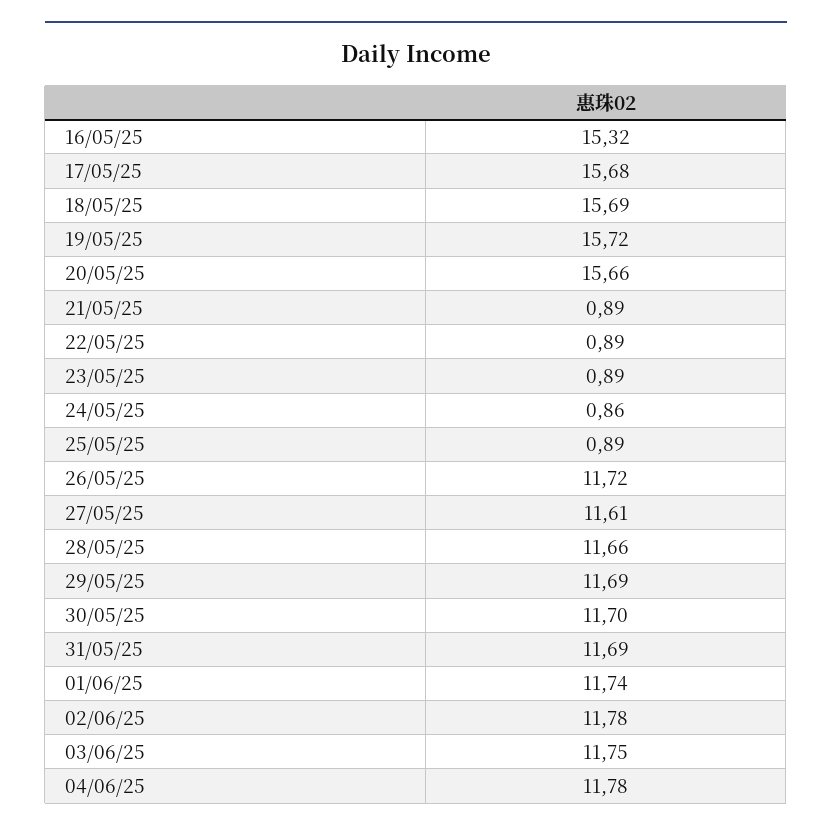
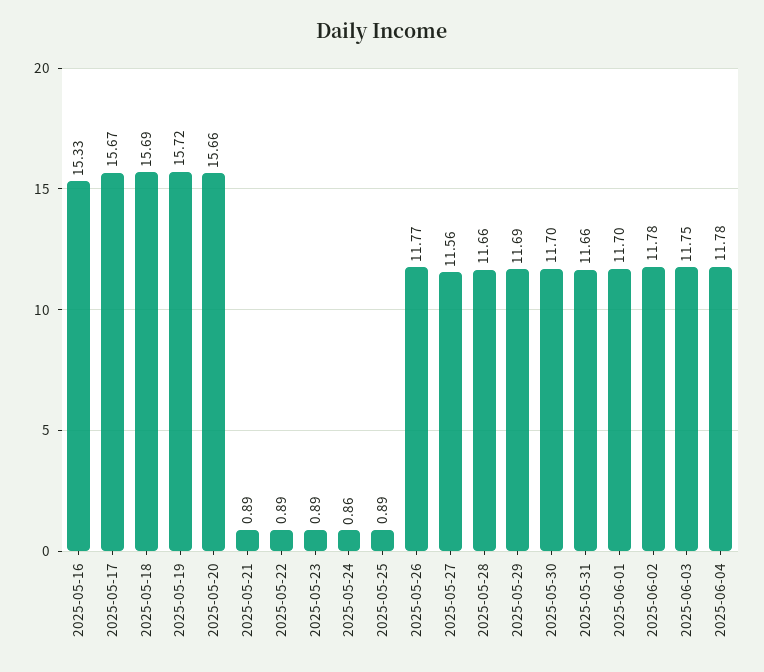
  {
-   "16/05/25": 15.32,
+   "16/05/25": 15.33,
-   "17/05/25": 15.68,
+   "17/05/25": 15.67,
    "18/05/25": 15.69,
    "19/05/25": 15.72,
    "20/05/25": 15.66,
    "21/05/25": 0.89,
    "22/05/25": 0.89,
    "23/05/25": 0.89,
    "24/05/25": 0.86,
    "25/05/25": 0.89,
-   "26/05/25": 11.72,
+   "26/05/25": 11.77,
-   "27/05/25": 11.61,
+   "27/05/25": 11.56,
    "28/05/25": 11.66,
    "29/05/25": 11.69,
    "30/05/25": 11.7,
-   "31/05/25": 11.69,
+   "31/05/25": 11.66,
-   "01/06/25": 11.74,
+   "01/06/25": 11.7,
    "02/06/25": 11.78,
    "03/06/25": 11.75,
    "04/06/25": 11.78
  }

